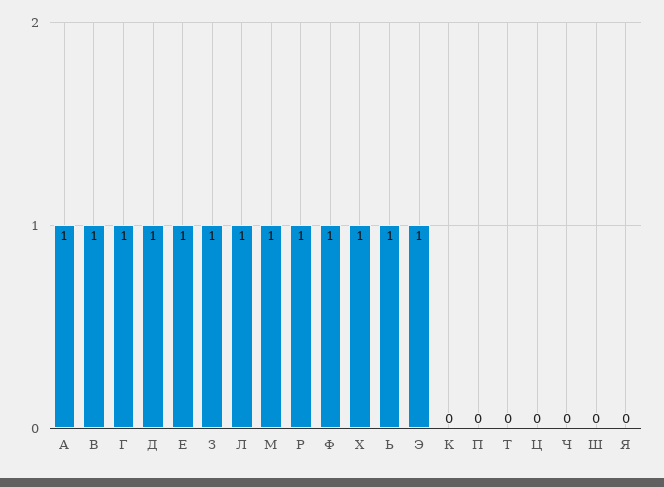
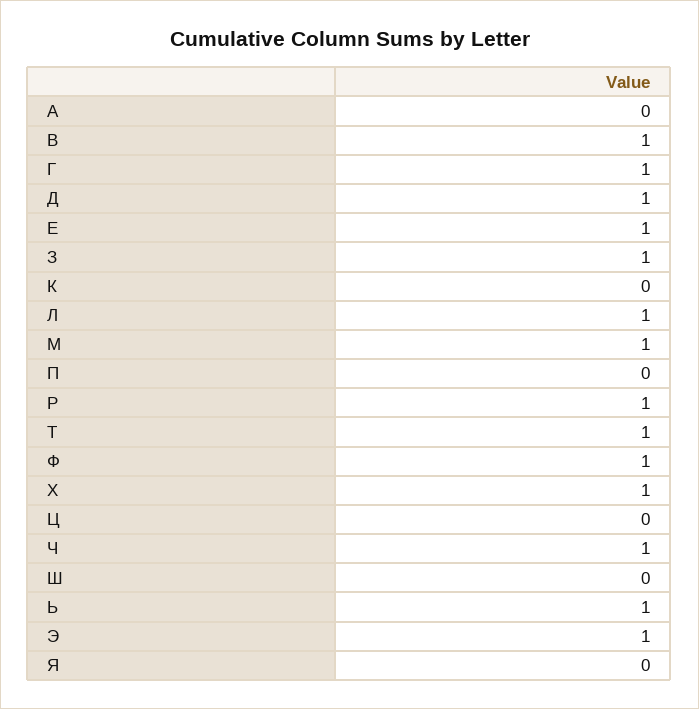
  {
-   "А": 1,
+   "А": 0,
    "В": 1,
    "Г": 1,
    "Д": 1,
    "Е": 1,
    "З": 1,
    "Л": 1,
    "М": 1,
    "Р": 1,
    "Ф": 1,
    "Х": 1,
    "Ь": 1,
    "Э": 1,
    "К": 0,
    "П": 0,
-   "Т": 0,
+   "Т": 1,
    "Ц": 0,
-   "Ч": 0,
+   "Ч": 1,
    "Ш": 0,
    "Я": 0
  }

